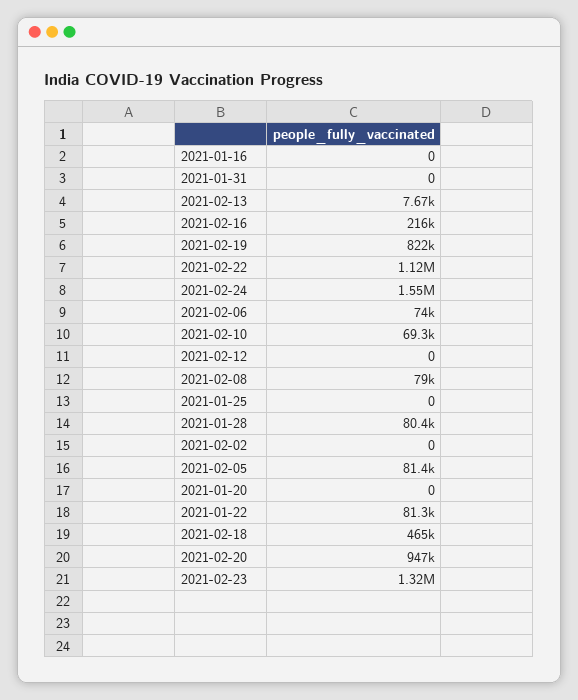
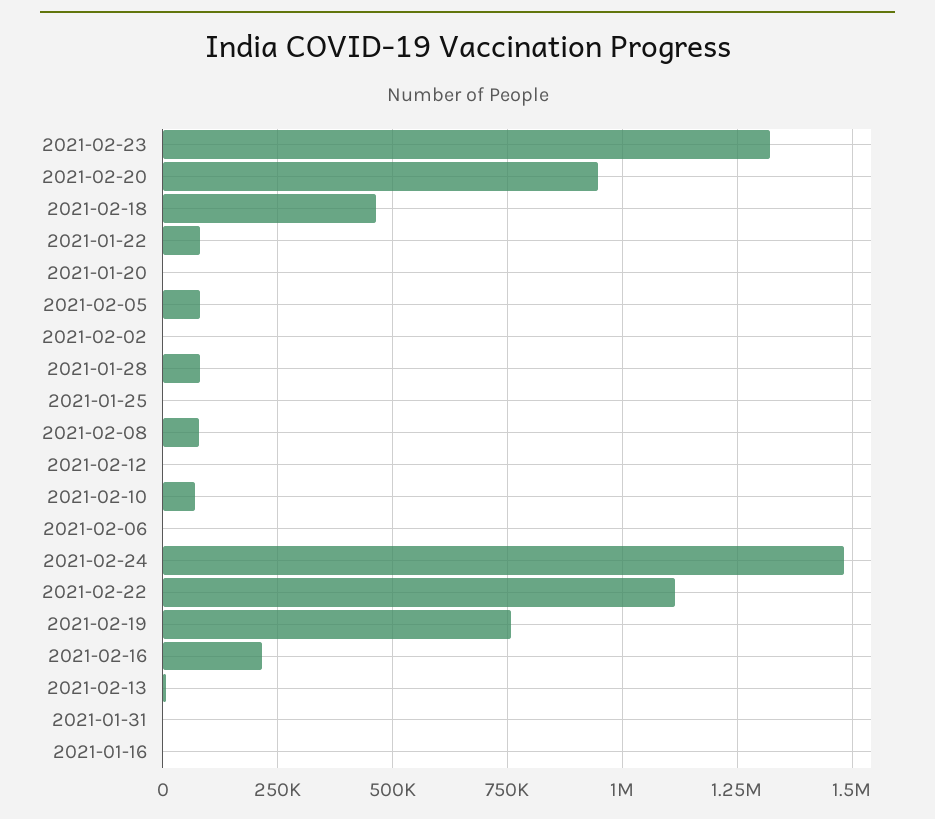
  {
    "2021-01-16": 0,
    "2021-01-31": 0,
    "2021-02-13": 7670,
    "2021-02-16": 216000,
-   "2021-02-19": 822000,
+   "2021-02-19": 750000,
    "2021-02-22": 1120000,
-   "2021-02-24": 1550000,
+   "2021-02-24": 1475000,
-   "2021-02-06": 74000,
+   "2021-02-06": 0,
    "2021-02-10": 69300,
    "2021-02-12": 0,
    "2021-02-08": 79000,
    "2021-01-25": 0,
    "2021-01-28": 80400,
    "2021-02-02": 0,
    "2021-02-05": 81400,
    "2021-01-20": 0,
    "2021-01-22": 81300,
    "2021-02-18": 465000,
    "2021-02-20": 947000,
    "2021-02-23": 1320000
  }

